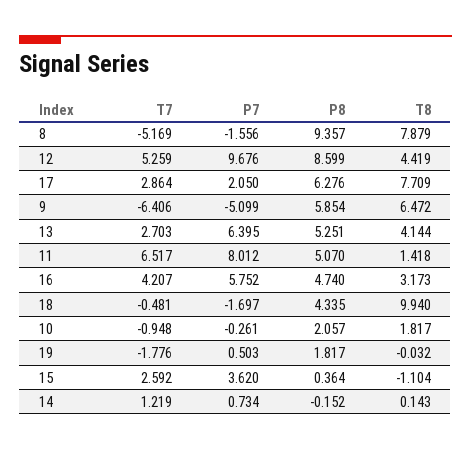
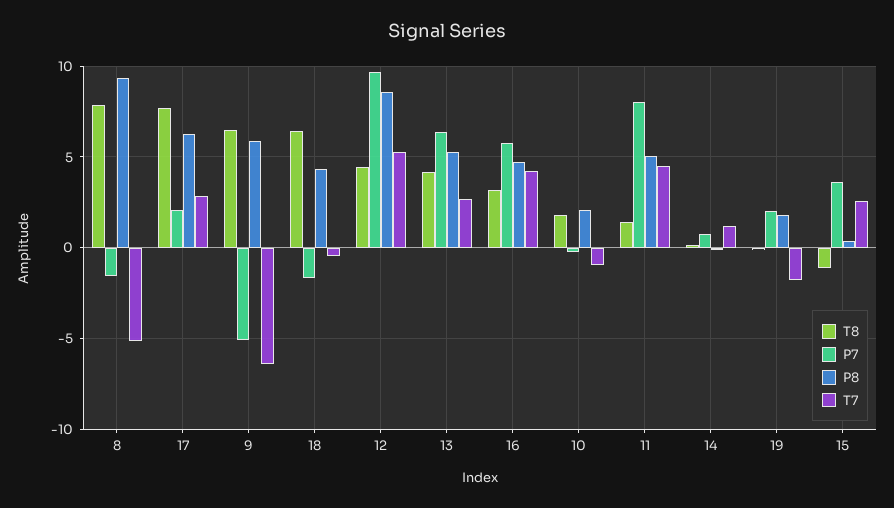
  {
    "T7": {
      "8": -5.169,
      "12": 5.259,
      "17": 2.864,
      "9": -6.406,
      "13": 2.703,
-     "11": 6.517,
+     "11": 4.5,
      "16": 4.207,
      "18": -0.481,
      "10": -0.948,
      "19": -1.776,
      "15": 2.592,
      "14": 1.219
    },
    "P7": {
      "8": -1.556,
      "12": 9.676,
      "17": 2.05,
      "9": -5.099,
      "13": 6.395,
      "11": 8.012,
      "16": 5.752,
      "18": -1.697,
      "10": -0.261,
-     "19": 0.503,
+     "19": 2,
      "15": 3.62,
      "14": 0.734
    },
    "P8": {
      "8": 9.357,
      "12": 8.599,
      "17": 6.276,
      "9": 5.854,
      "13": 5.251,
      "11": 5.07,
      "16": 4.74,
      "18": 4.335,
      "10": 2.057,
      "19": 1.817,
      "15": 0.364,
      "14": -0.152
    },
    "T8": {
      "8": 7.879,
      "12": 4.419,
      "17": 7.709,
      "9": 6.472,
      "13": 4.144,
      "11": 1.418,
      "16": 3.173,
-     "18": 9.94,
+     "18": 6.5,
      "10": 1.817,
      "19": -0.032,
      "15": -1.104,
      "14": 0.143
    }
  }

